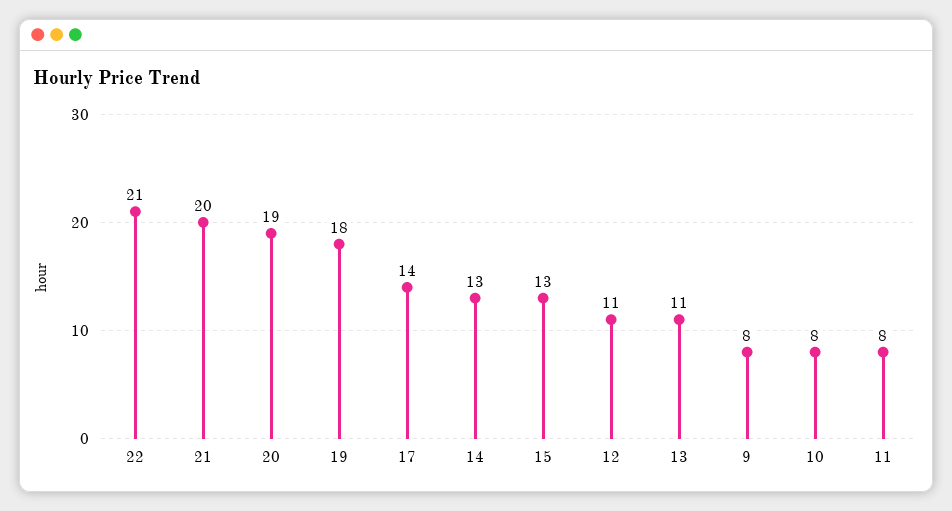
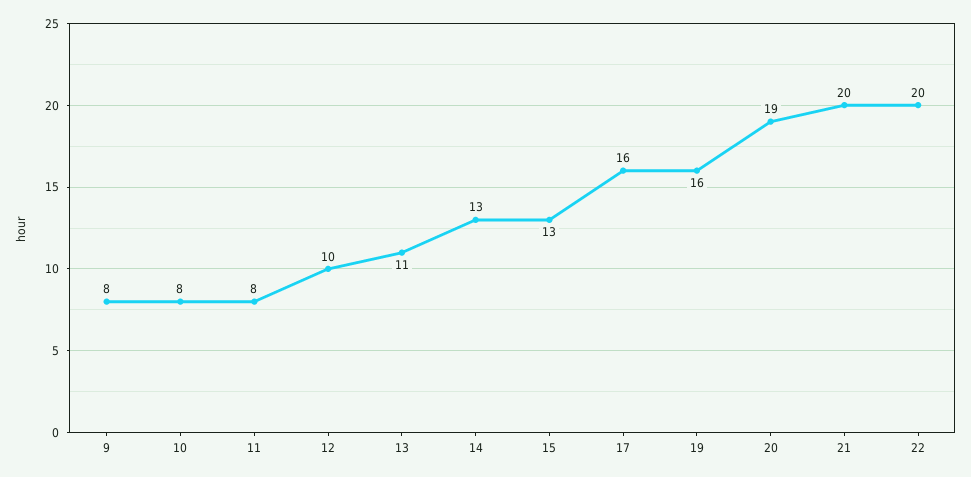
  {
-   "22": 21,
+   "22": 20,
    "21": 20,
    "20": 19,
-   "19": 18,
+   "19": 16,
-   "17": 14,
+   "17": 16,
    "14": 13,
    "15": 13,
-   "12": 11,
+   "12": 10,
    "13": 11,
    "9": 8,
    "10": 8,
    "11": 8
  }

